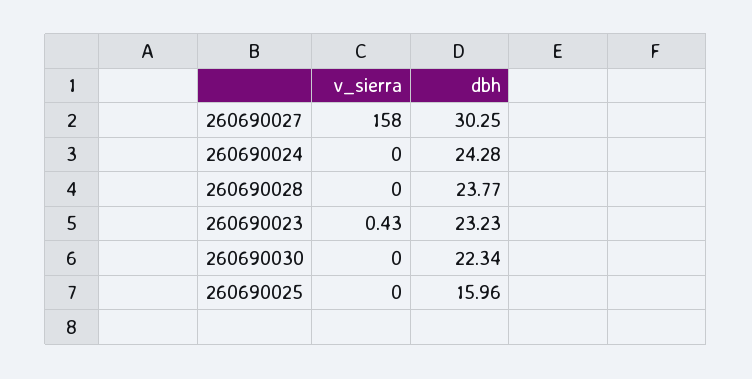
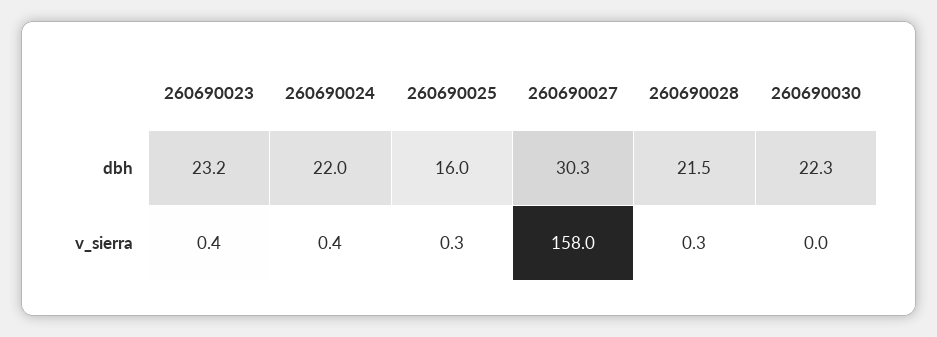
  {
    "v_sierra": {
      "260690027": 158,
-     "260690024": 0,
+     "260690024": 0.4,
-     "260690028": 0,
+     "260690028": 0.3,
      "260690023": 0.43,
      "260690030": 0,
-     "260690025": 0
+     "260690025": 0.3
    },
    "dbh": {
      "260690027": 30.25,
-     "260690024": 24.28,
+     "260690024": 22,
-     "260690028": 23.77,
+     "260690028": 21.5,
      "260690023": 23.23,
      "260690030": 22.34,
      "260690025": 15.96
    }
  }

